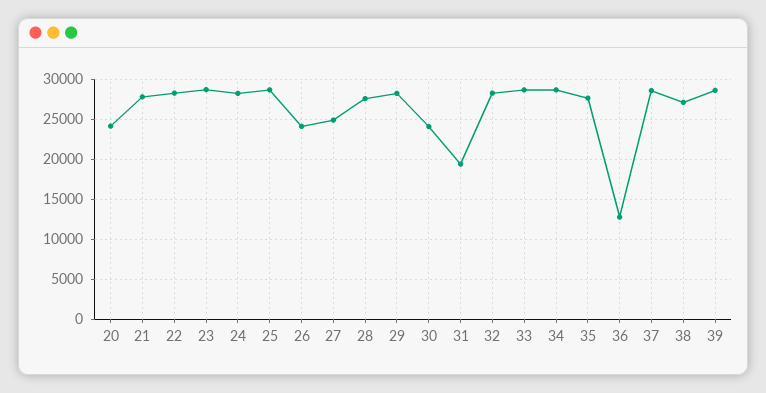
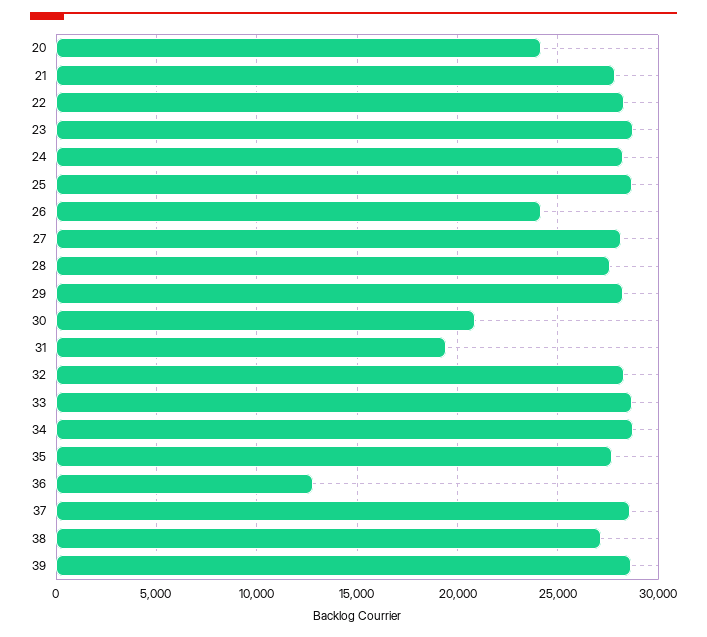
  {
    "20": 24000,
    "21": 28000,
    "22": 28500,
    "23": 28500,
    "24": 28500,
    "25": 28500,
    "26": 24000,
-   "27": 25000,
+   "27": 28000,
    "28": 27500,
    "29": 28500,
-   "30": 24000,
+   "30": 21000,
    "31": 19500,
    "32": 28500,
    "33": 28500,
    "34": 28500,
    "35": 27500,
    "36": 13000,
    "37": 28500,
    "38": 27000,
    "39": 28500
  }

